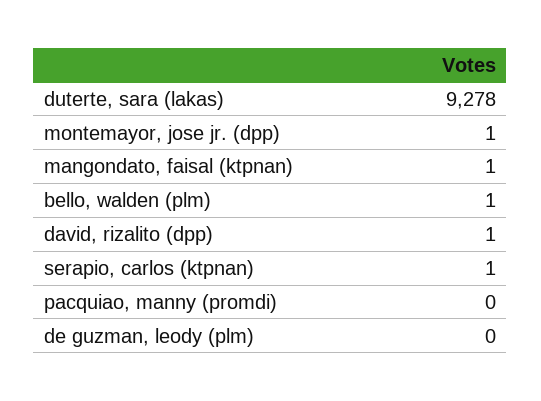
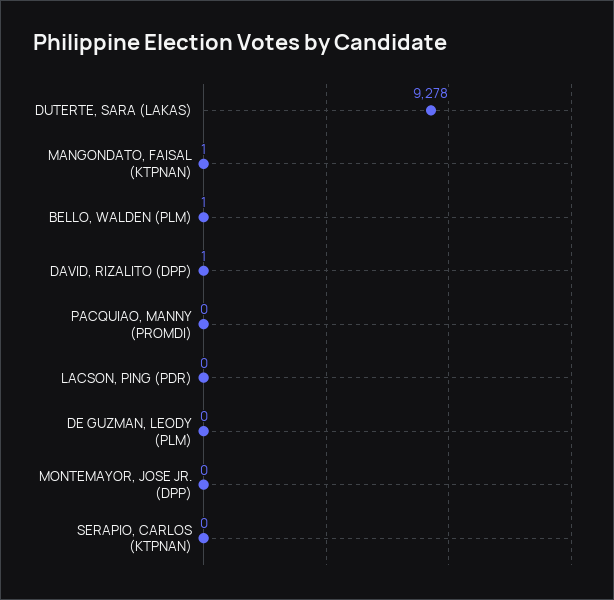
  {
    "duterte, sara (lakas)": 9278,
-   "montemayor, jose jr. (dpp)": 1,
+   "montemayor, jose jr. (dpp)": 0,
    "mangondato, faisal (ktpnan)": 1,
    "bello, walden (plm)": 1,
    "david, rizalito (dpp)": 1,
-   "serapio, carlos (ktpnan)": 1,
+   "serapio, carlos (ktpnan)": 0,
    "pacquiao, manny (promdi)": 0,
-   "de guzman, leody (plm)": 0
+   "de guzman, leody (plm)": 0,
+   "LACSON, PING (PDR)": 0
  }

